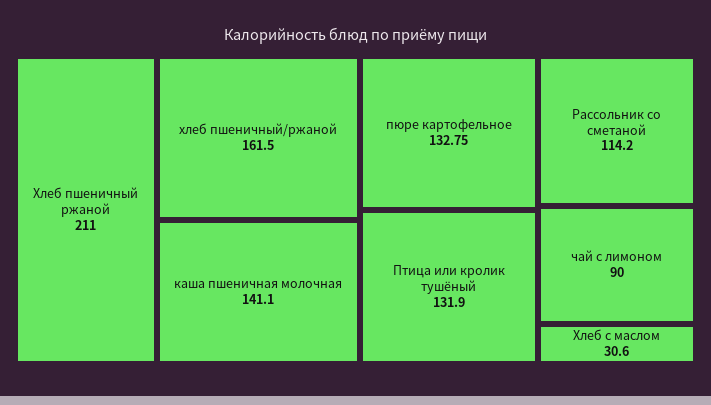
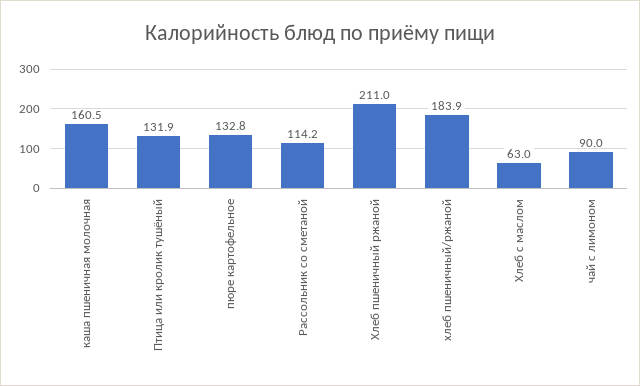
  {
    "Хлеб пшеничный ржаной": 211,
-   "хлеб пшеничный/ржаной": 161.5,
+   "хлеб пшеничный/ржаной": 183.9,
-   "каша пшеничная молочная": 141.1,
+   "каша пшеничная молочная": 160.5,
    "пюре картофельное": 132.75,
    "Птица или кролик тушёный": 131.9,
    "Рассольник со сметаной": 114.2,
    "чай с лимоном": 90,
-   "Хлеб с маслом": 30.6
+   "Хлеб с маслом": 63
  }

